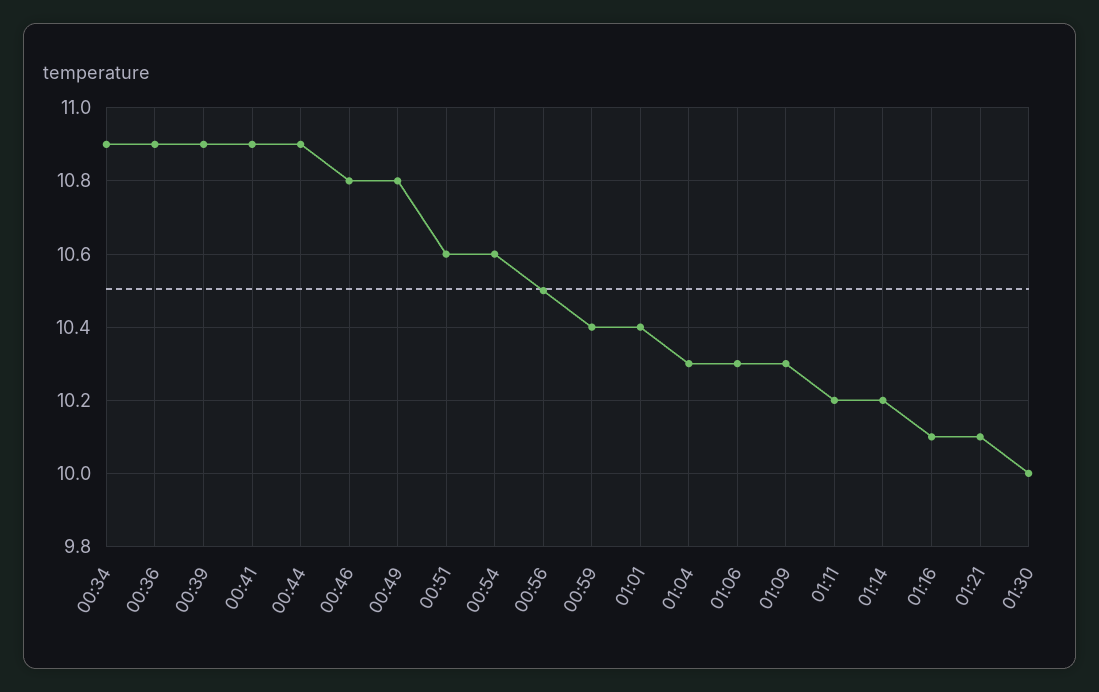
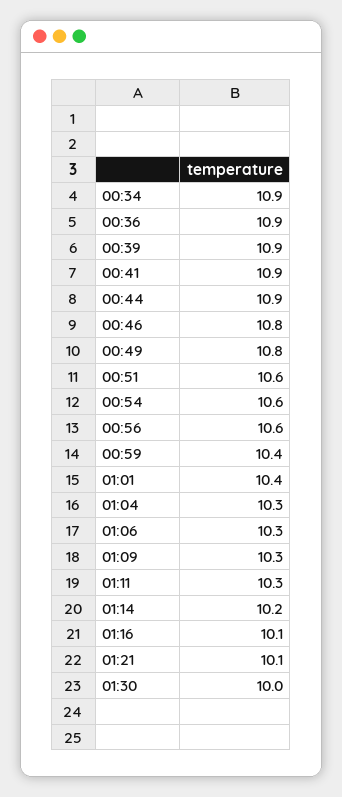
  {
    "00:34": 10.9,
    "00:36": 10.9,
    "00:39": 10.9,
    "00:41": 10.9,
    "00:44": 10.9,
    "00:46": 10.8,
    "00:49": 10.8,
    "00:51": 10.6,
    "00:54": 10.6,
-   "00:56": 10.5,
+   "00:56": 10.6,
    "00:59": 10.4,
    "01:01": 10.4,
    "01:04": 10.3,
    "01:06": 10.3,
    "01:09": 10.3,
-   "01:11": 10.2,
+   "01:11": 10.3,
    "01:14": 10.2,
    "01:16": 10.1,
    "01:21": 10.1,
    "01:30": 10
  }

